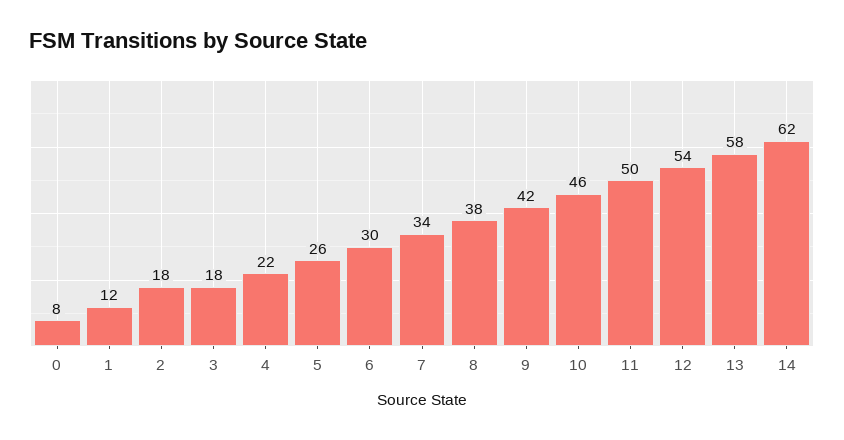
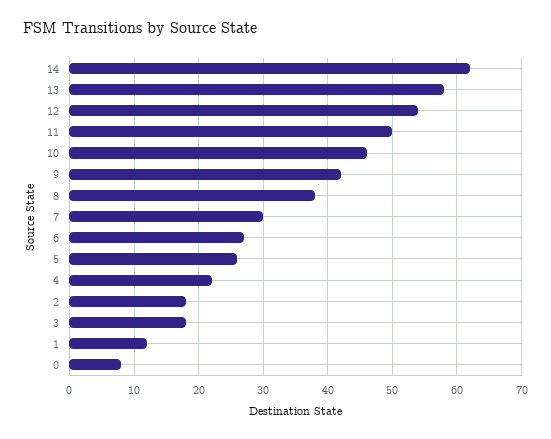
  {
    "0": 8,
    "1": 12,
    "2": 18,
    "3": 18,
    "4": 22,
    "5": 26,
-   "6": 30,
+   "6": 27,
-   "7": 34,
+   "7": 30,
    "8": 38,
    "9": 42,
    "10": 46,
    "11": 50,
    "12": 54,
    "13": 58,
    "14": 62
  }

